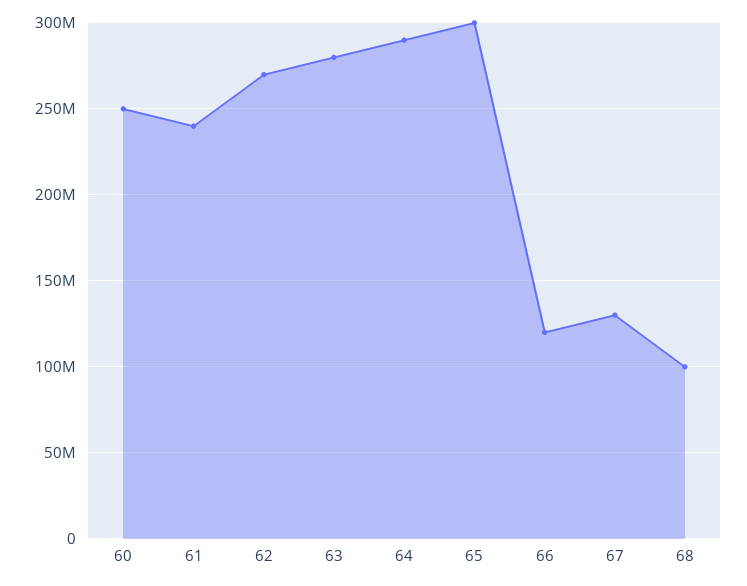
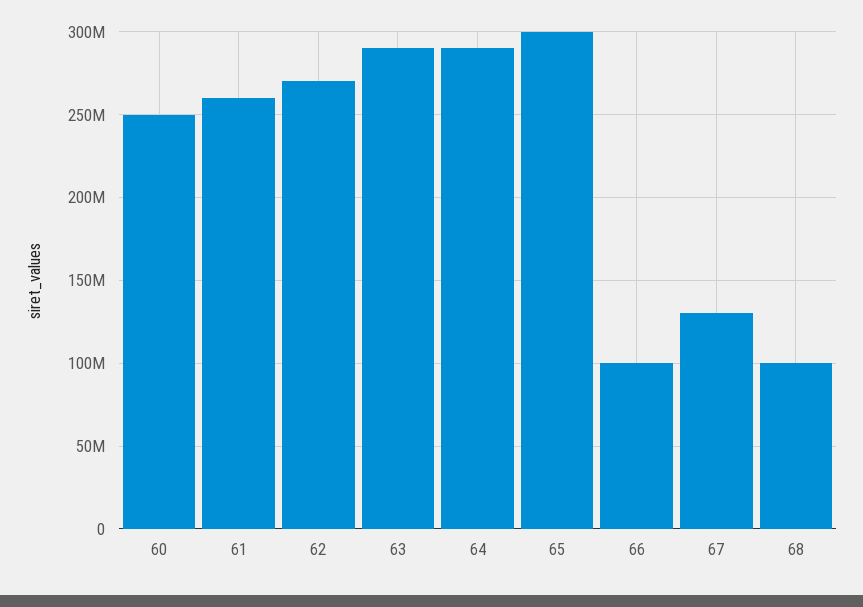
  {
    "60": 250000000,
-   "61": 240000000,
+   "61": 260000000,
    "62": 270000000,
-   "63": 280000000,
+   "63": 290000000,
    "64": 290000000,
    "65": 300000000,
-   "66": 120000000,
+   "66": 100000000,
    "67": 130000000,
    "68": 100000000
  }

